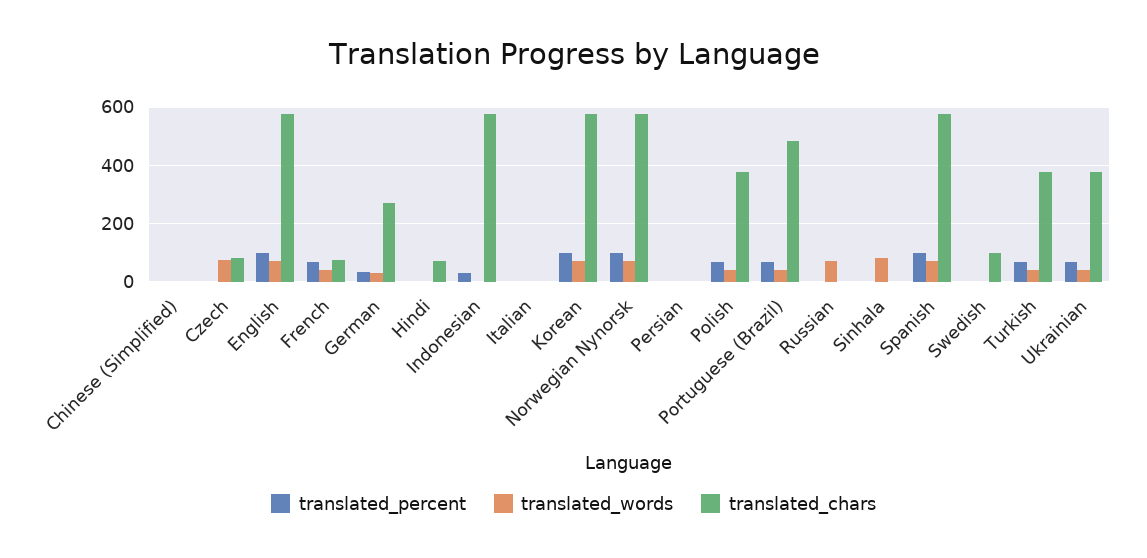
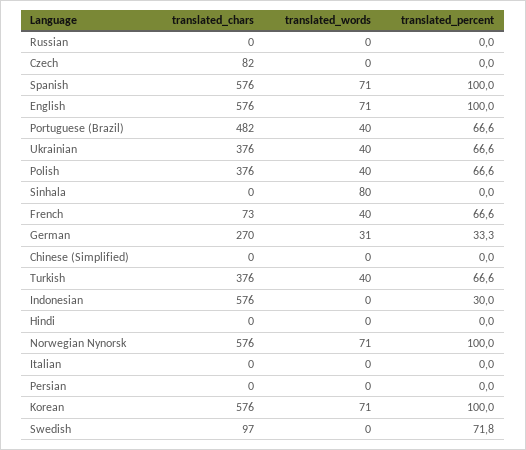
  {
    "translated_percent": {
      "Chinese (Simplified)": 0,
      "Czech": 0,
      "English": 100,
      "French": 66.6,
      "German": 33.3,
      "Hindi": 0,
      "Indonesian": 30,
      "Italian": 0,
      "Korean": 100,
      "Norwegian Nynorsk": 100,
      "Persian": 0,
      "Polish": 66.6,
      "Portuguese (Brazil)": 66.6,
      "Russian": 0,
      "Sinhala": 0,
      "Spanish": 100,
-     "Swedish": 0,
+     "Swedish": 71.8,
      "Turkish": 66.6,
      "Ukrainian": 66.6
    },
    "translated_words": {
      "Chinese (Simplified)": 0,
-     "Czech": 75,
+     "Czech": 0,
      "English": 71,
      "French": 40,
      "German": 31,
      "Hindi": 0,
      "Indonesian": 0,
      "Italian": 0,
      "Korean": 71,
      "Norwegian Nynorsk": 71,
      "Persian": 0,
      "Polish": 40,
      "Portuguese (Brazil)": 40,
-     "Russian": 75,
+     "Russian": 0,
      "Sinhala": 80,
      "Spanish": 71,
      "Swedish": 0,
      "Turkish": 40,
      "Ukrainian": 40
    },
    "translated_chars": {
      "Chinese (Simplified)": 0,
      "Czech": 82,
      "English": 576,
      "French": 73,
      "German": 270,
-     "Hindi": 75,
+     "Hindi": 0,
      "Indonesian": 576,
      "Italian": 0,
      "Korean": 576,
      "Norwegian Nynorsk": 576,
      "Persian": 0,
      "Polish": 376,
      "Portuguese (Brazil)": 482,
      "Russian": 0,
      "Sinhala": 0,
      "Spanish": 576,
      "Swedish": 97,
      "Turkish": 376,
      "Ukrainian": 376
    }
  }

